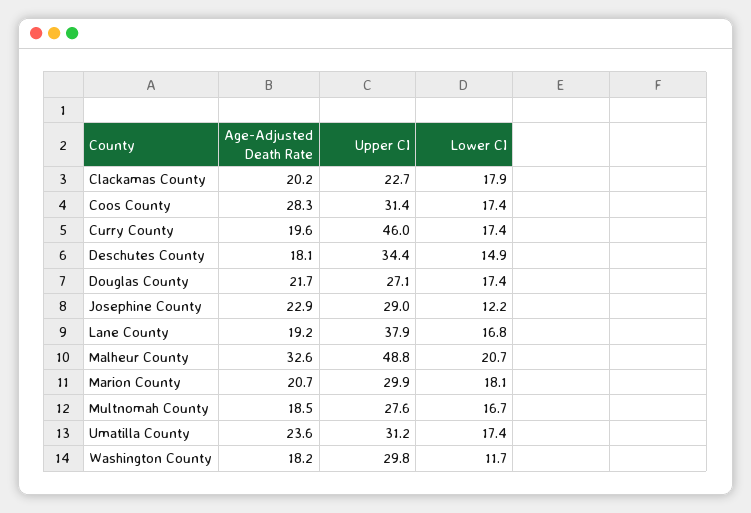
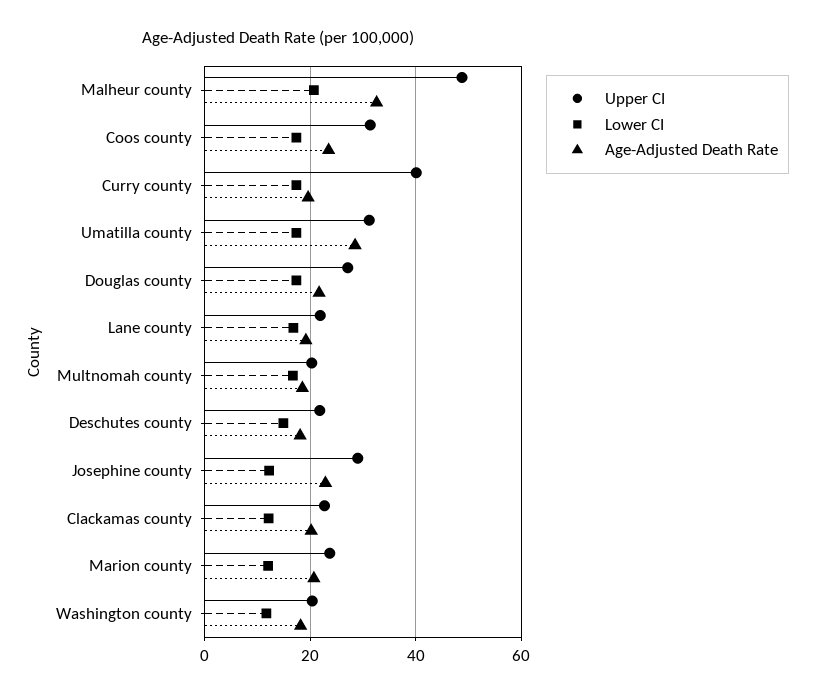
  {
    "Age-Adjusted Death Rate": {
      "Clackamas County": 20.2,
-     "Coos County": 28.3,
+     "Coos County": 24,
      "Curry County": 19.6,
      "Deschutes County": 18.1,
      "Douglas County": 21.7,
      "Josephine County": 22.9,
      "Lane County": 19.2,
      "Malheur County": 32.6,
      "Marion County": 20.7,
      "Multnomah County": 18.5,
-     "Umatilla County": 23.6,
+     "Umatilla County": 28,
      "Washington County": 18.2
    },
    "Upper CI": {
      "Clackamas County": 22.7,
      "Coos County": 31.4,
-     "Curry County": 46,
+     "Curry County": 40,
-     "Deschutes County": 34.4,
+     "Deschutes County": 22,
      "Douglas County": 27.1,
      "Josephine County": 29,
-     "Lane County": 37.9,
+     "Lane County": 22,
      "Malheur County": 48.8,
-     "Marion County": 29.9,
+     "Marion County": 24,
-     "Multnomah County": 27.6,
+     "Multnomah County": 20,
      "Umatilla County": 31.2,
-     "Washington County": 29.8
+     "Washington County": 20
    },
    "Lower CI": {
-     "Clackamas County": 17.9,
+     "Clackamas County": 12,
      "Coos County": 17.4,
      "Curry County": 17.4,
      "Deschutes County": 14.9,
      "Douglas County": 17.4,
      "Josephine County": 12.2,
      "Lane County": 16.8,
      "Malheur County": 20.7,
-     "Marion County": 18.1,
+     "Marion County": 12,
      "Multnomah County": 16.7,
      "Umatilla County": 17.4,
      "Washington County": 11.7
    }
  }

